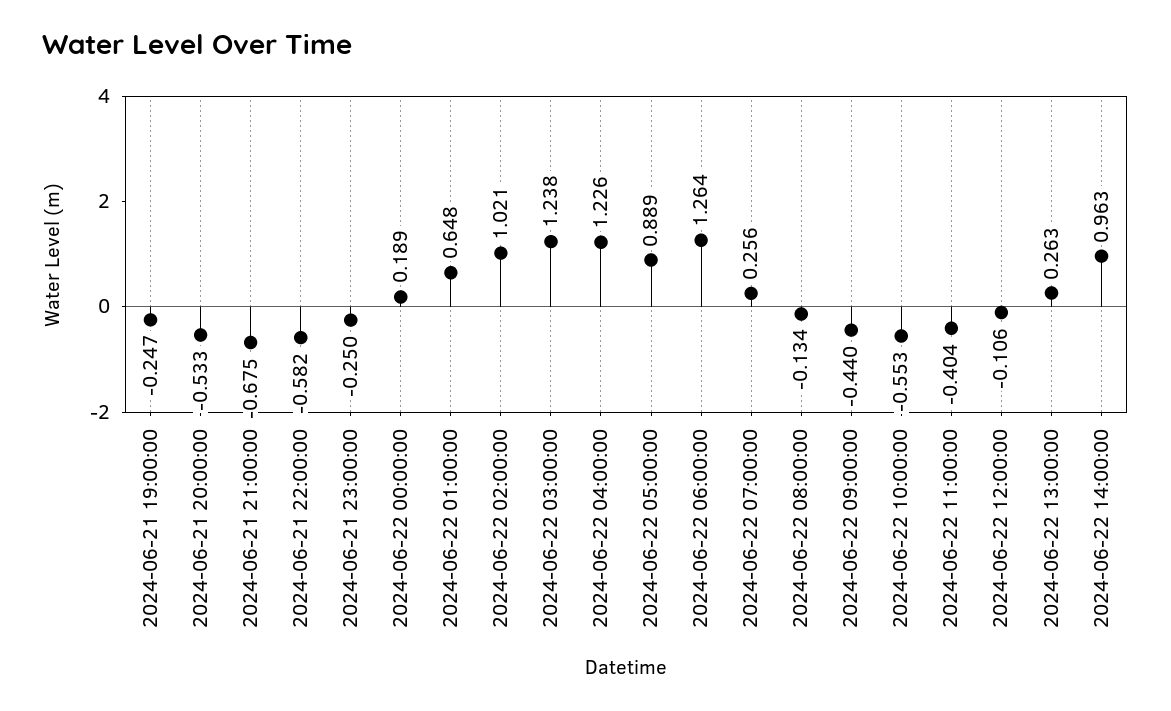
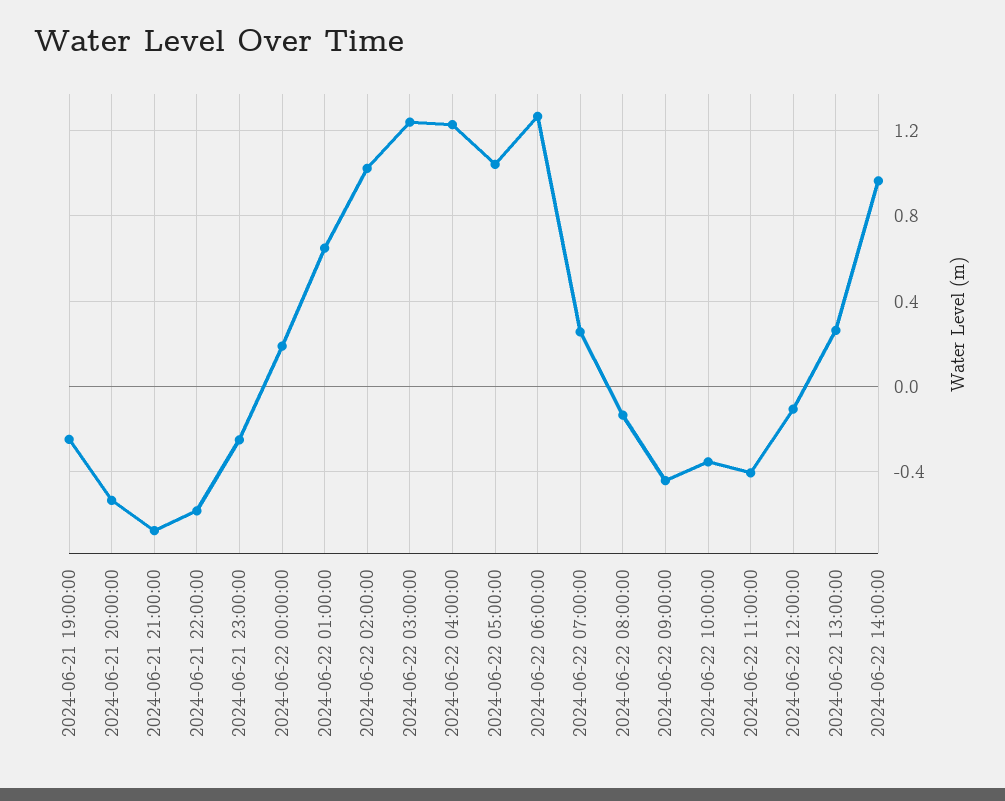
  {
    "2024-06-21 19:00:00": -0.247,
    "2024-06-21 20:00:00": -0.533,
    "2024-06-21 21:00:00": -0.675,
    "2024-06-21 22:00:00": -0.582,
    "2024-06-21 23:00:00": -0.25,
    "2024-06-22 00:00:00": 0.189,
    "2024-06-22 01:00:00": 0.648,
    "2024-06-22 02:00:00": 1.021,
    "2024-06-22 03:00:00": 1.238,
    "2024-06-22 04:00:00": 1.226,
-   "2024-06-22 05:00:00": 0.889,
+   "2024-06-22 05:00:00": 1.05,
    "2024-06-22 06:00:00": 1.264,
    "2024-06-22 07:00:00": 0.256,
    "2024-06-22 08:00:00": -0.134,
    "2024-06-22 09:00:00": -0.44,
-   "2024-06-22 10:00:00": -0.553,
+   "2024-06-22 10:00:00": -0.35,
    "2024-06-22 11:00:00": -0.404,
    "2024-06-22 12:00:00": -0.106,
    "2024-06-22 13:00:00": 0.263,
    "2024-06-22 14:00:00": 0.963
  }

